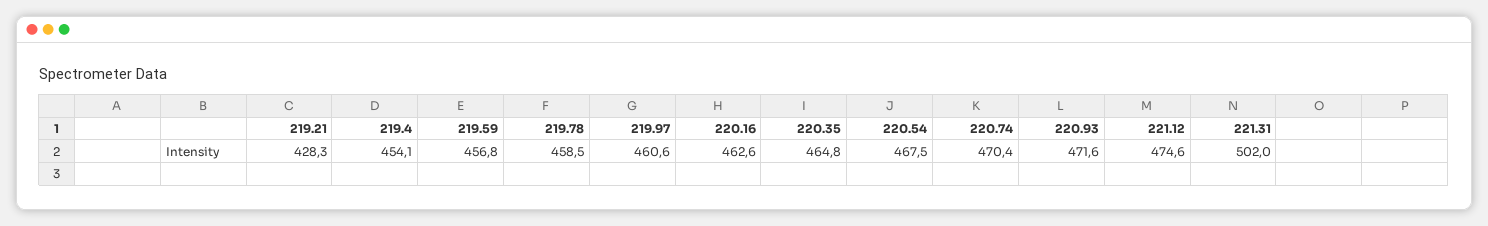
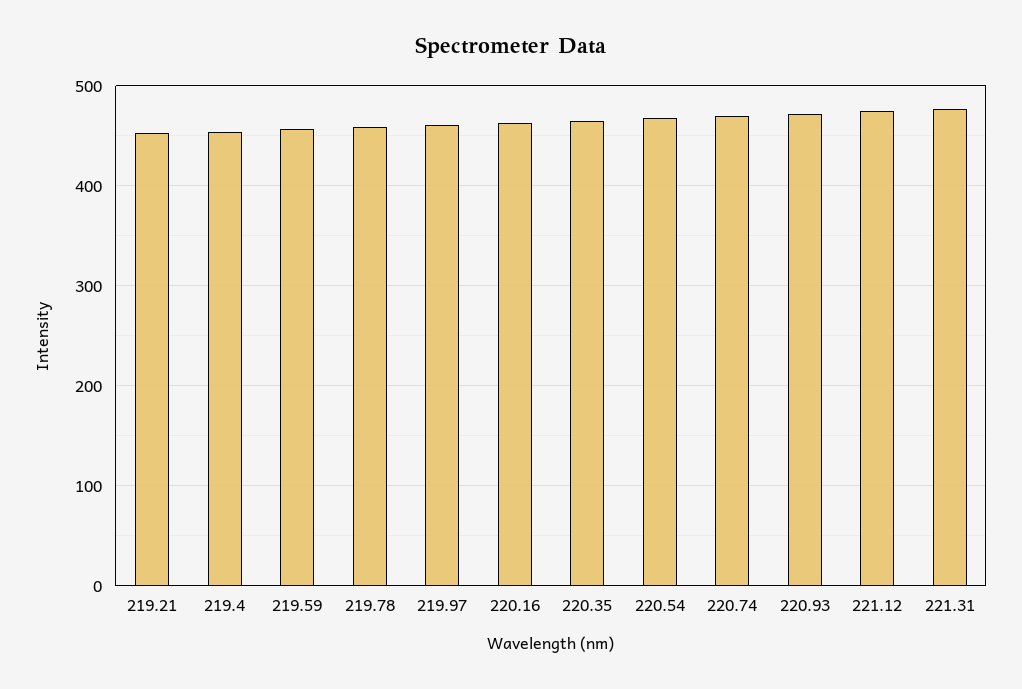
  {
-   "219.21": 428.3,
+   "219.21": 450,
    "219.4": 454.1,
    "219.59": 456.8,
    "219.78": 458.5,
    "219.97": 460.6,
    "220.16": 462.6,
    "220.35": 464.8,
    "220.54": 467.5,
    "220.74": 470.4,
    "220.93": 471.6,
    "221.12": 474.6,
-   "221.31": 502
+   "221.31": 480
  }

